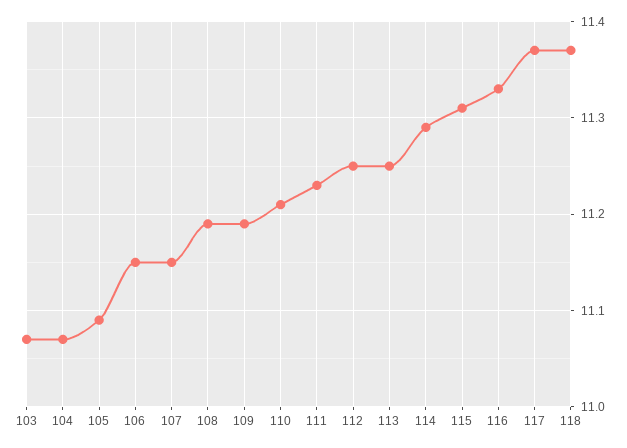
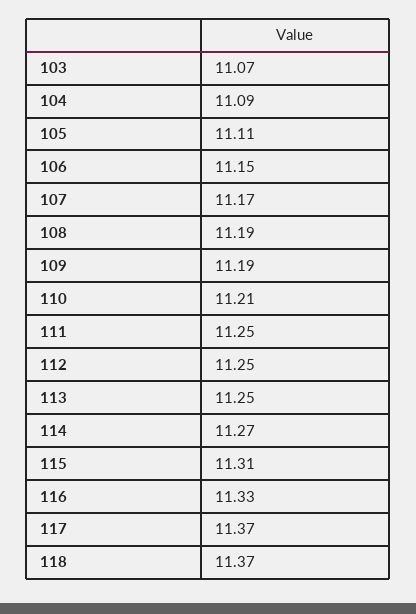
  {
    "103": 11.07,
-   "104": 11.07,
+   "104": 11.09,
-   "105": 11.09,
+   "105": 11.11,
    "106": 11.15,
-   "107": 11.15,
+   "107": 11.17,
    "108": 11.19,
    "109": 11.19,
    "110": 11.21,
-   "111": 11.23,
+   "111": 11.25,
    "112": 11.25,
    "113": 11.25,
-   "114": 11.29,
+   "114": 11.27,
    "115": 11.31,
    "116": 11.33,
    "117": 11.37,
    "118": 11.37
  }

